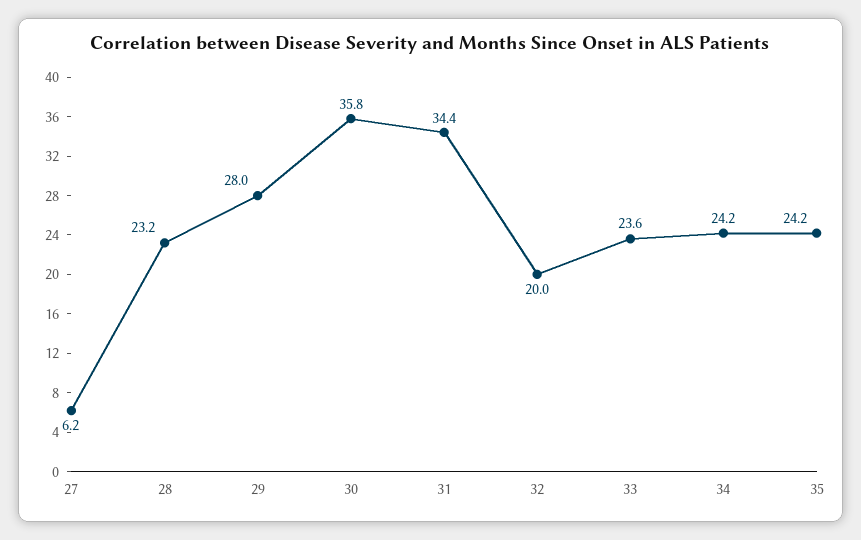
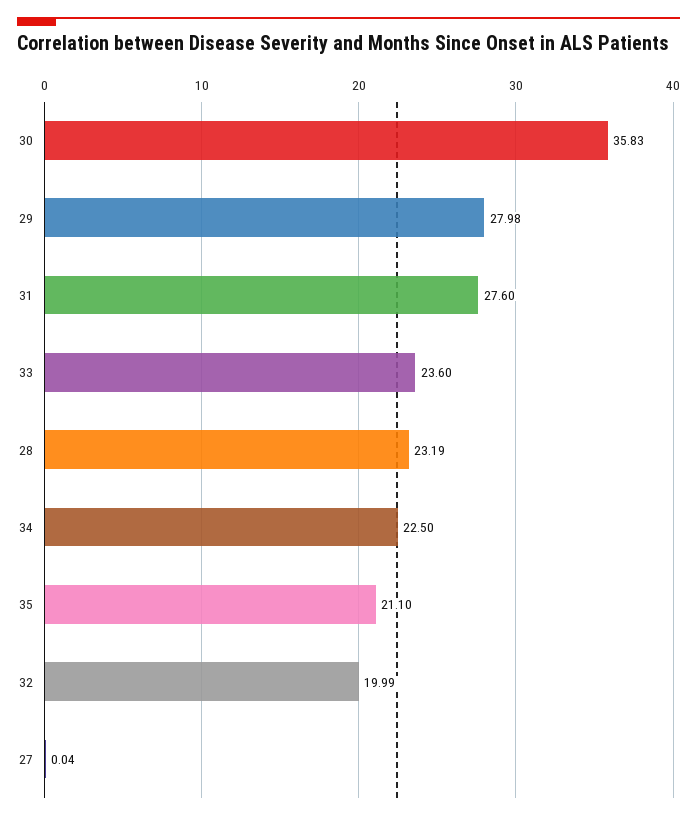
  {
-   "27": 6.2,
+   "27": 0.04,
    "28": 23.19,
    "29": 27.98,
    "30": 35.83,
-   "31": 34.4,
+   "31": 27.6,
    "32": 19.99,
    "33": 23.6,
-   "34": 24.2,
+   "34": 22.5,
-   "35": 24.2
+   "35": 21.1
  }

